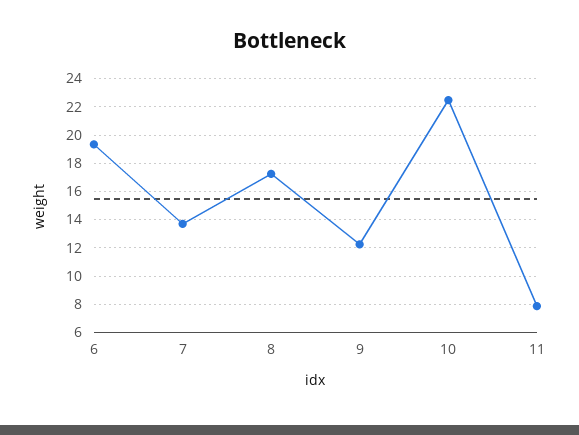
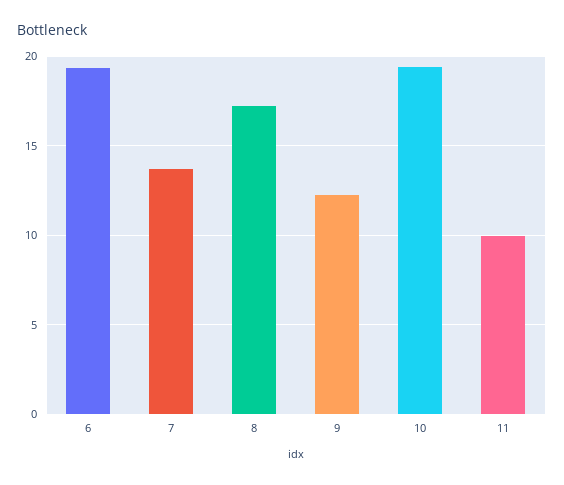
  {
    "6": 19.5,
    "7": 13.5,
    "8": 17,
    "9": 12.5,
-   "10": 22.5,
+   "10": 19.5,
-   "11": 8
+   "11": 10
  }

